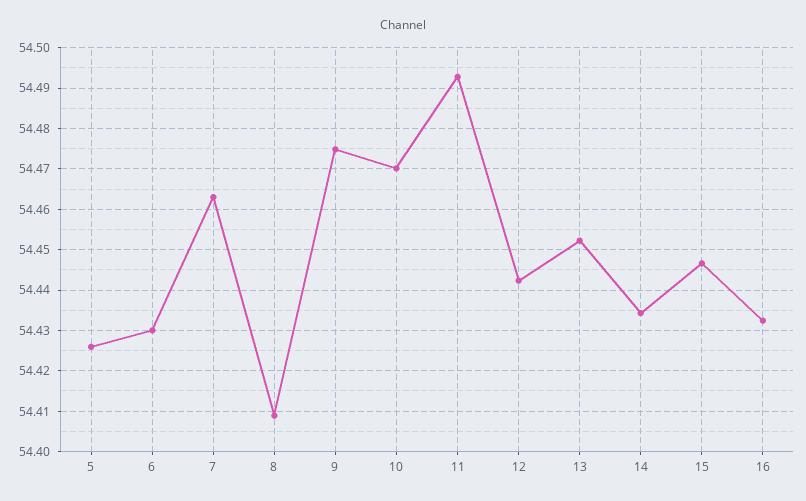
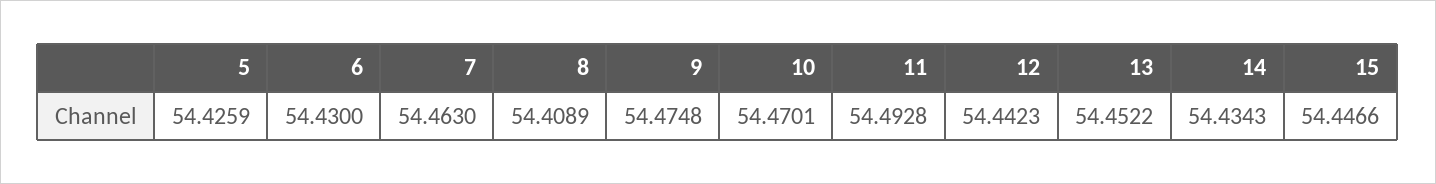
  {
    "5": 54.4259,
    "6": 54.43,
    "7": 54.463,
    "8": 54.4089,
    "9": 54.4748,
    "10": 54.4701,
    "11": 54.4928,
    "12": 54.4423,
    "13": 54.4522,
    "14": 54.4343,
-   "15": 54.4466,
+   "15": 54.4466
-   "16": 54.432
  }

